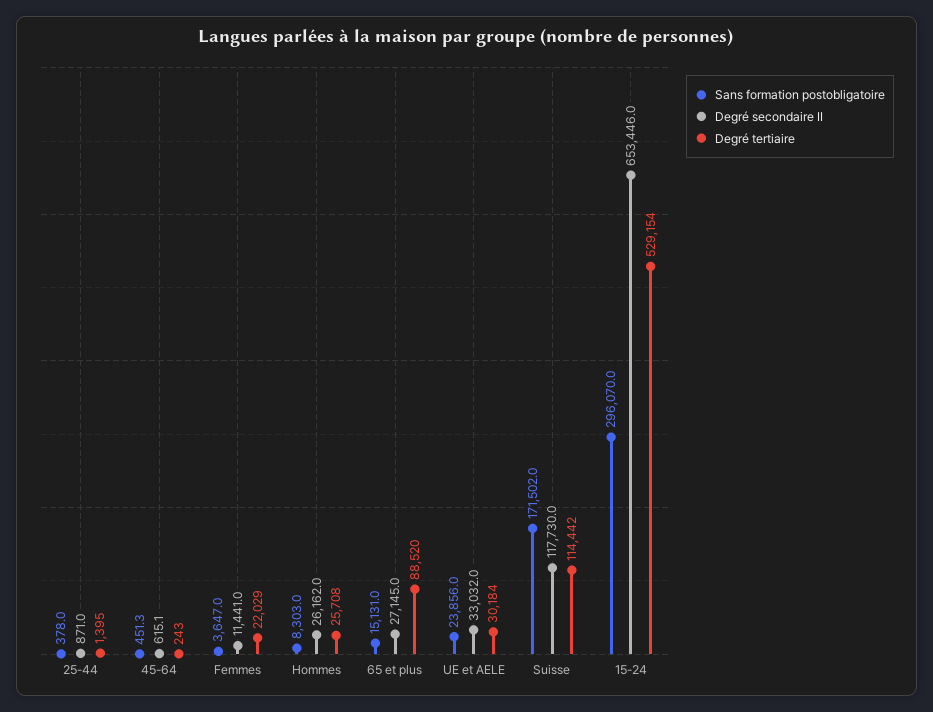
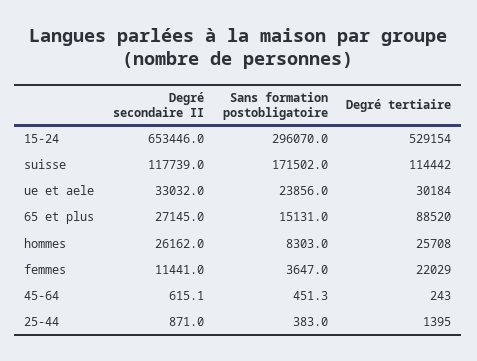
  {
    "Sans formation postobligatoire": {
-     "25-44": 378,
+     "25-44": 383,
      "45-64": 451.3,
      "Femmes": 3647,
      "Hommes": 8303,
      "65 et plus": 15131,
      "UE et AELE": 23856,
      "Suisse": 171502,
      "15-24": 296070
    },
    "Degré secondaire II": {
      "25-44": 871,
      "45-64": 615.1,
      "Femmes": 11441,
      "Hommes": 26162,
      "65 et plus": 27145,
      "UE et AELE": 33032,
-     "Suisse": 117730,
+     "Suisse": 117739,
      "15-24": 653446
    },
    "Degré tertiaire": {
      "25-44": 1395,
      "45-64": 243,
      "Femmes": 22029,
      "Hommes": 25708,
      "65 et plus": 88520,
      "UE et AELE": 30184,
      "Suisse": 114442,
      "15-24": 529154
    }
  }

